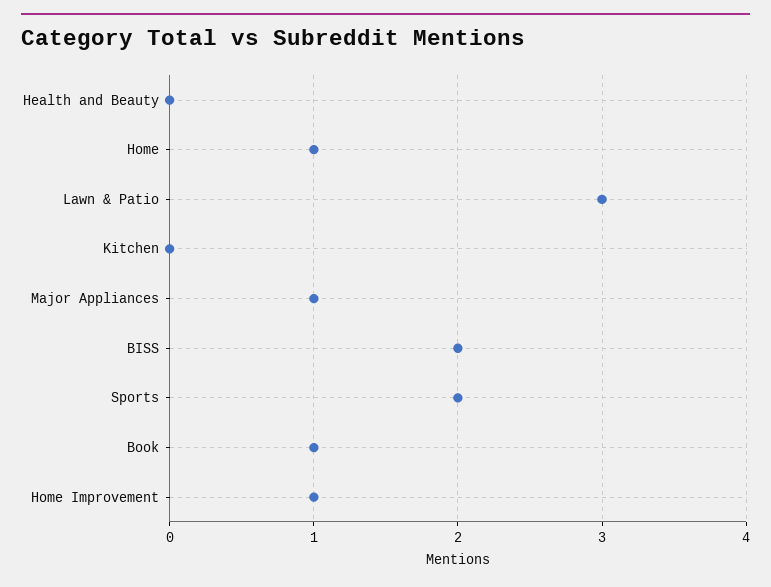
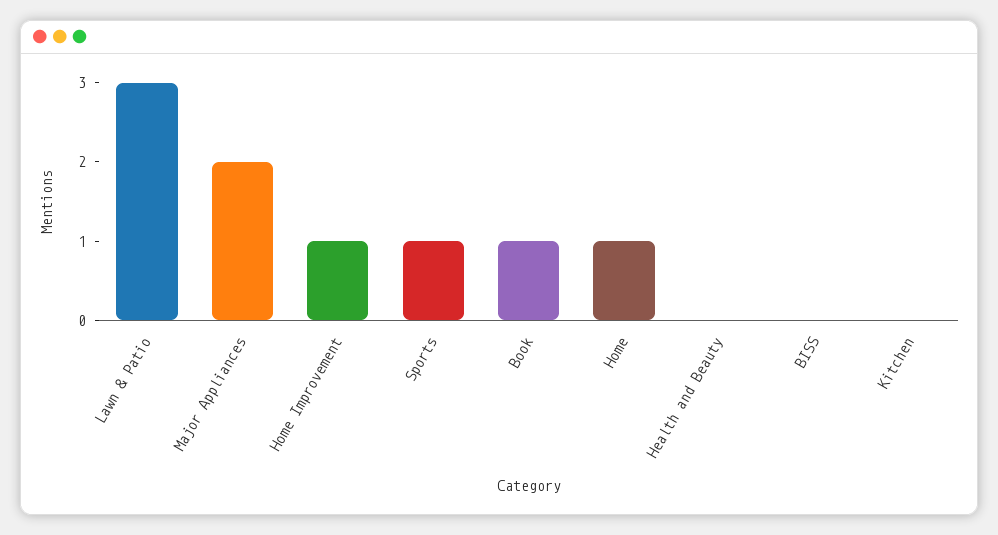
  {
    "Health and Beauty": 0,
    "Home": 1,
    "Lawn & Patio": 3,
    "Kitchen": 0,
-   "Major Appliances": 1,
+   "Major Appliances": 2,
-   "BISS": 2,
+   "BISS": 0,
-   "Sports": 2,
+   "Sports": 1,
    "Book": 1,
    "Home Improvement": 1
  }

